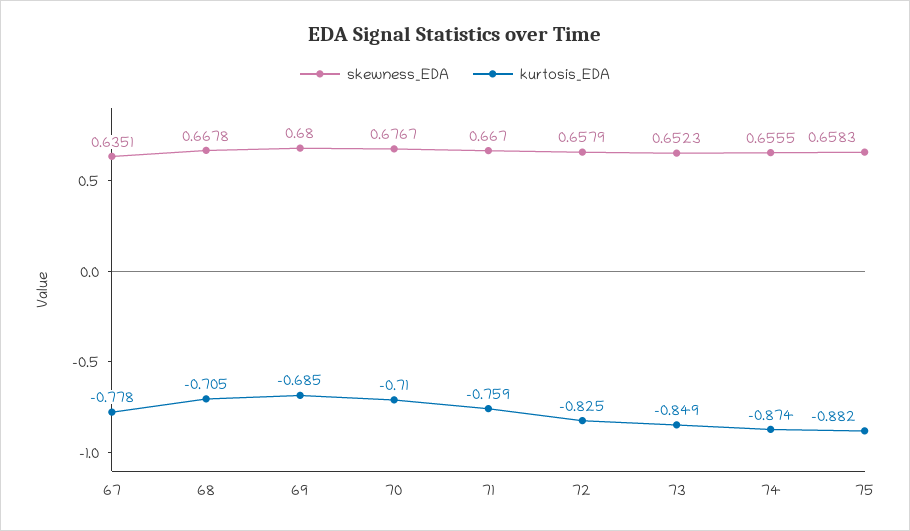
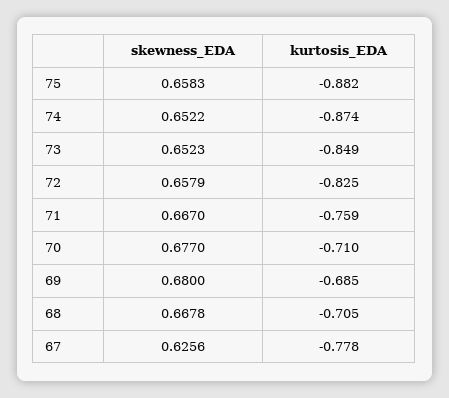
  {
    "skewness_EDA": {
-     "67": 0.6351,
+     "67": 0.6256,
      "68": 0.6678,
      "69": 0.68,
-     "70": 0.6767,
+     "70": 0.677,
      "71": 0.667,
      "72": 0.6579,
      "73": 0.6523,
-     "74": 0.6555,
+     "74": 0.6522,
      "75": 0.6583
    },
    "kurtosis_EDA": {
      "67": -0.778,
      "68": -0.705,
      "69": -0.685,
      "70": -0.71,
      "71": -0.759,
      "72": -0.825,
      "73": -0.849,
      "74": -0.874,
      "75": -0.882
    }
  }

